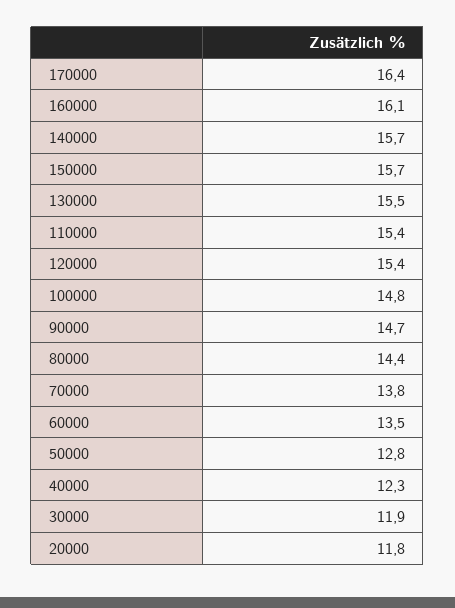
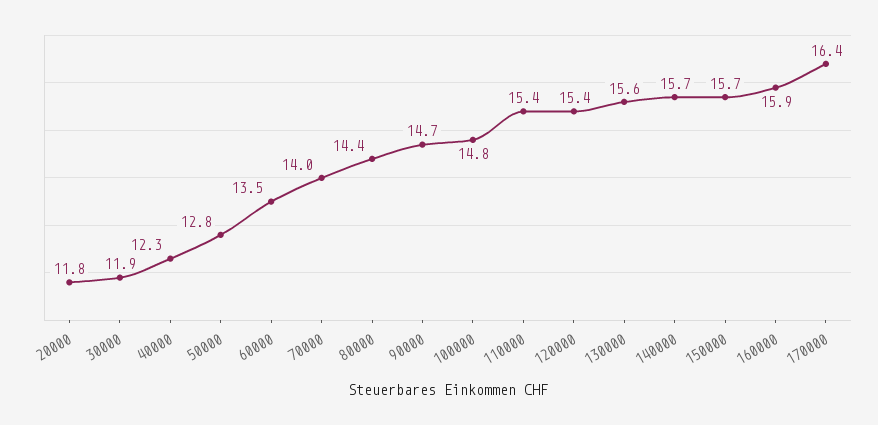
  {
    "170000": 16.4,
-   "160000": 16.1,
+   "160000": 15.9,
    "140000": 15.7,
    "150000": 15.7,
-   "130000": 15.5,
+   "130000": 15.6,
    "110000": 15.4,
    "120000": 15.4,
    "100000": 14.8,
    "90000": 14.7,
    "80000": 14.4,
-   "70000": 13.8,
+   "70000": 14,
    "60000": 13.5,
    "50000": 12.8,
    "40000": 12.3,
    "30000": 11.9,
    "20000": 11.8
  }

